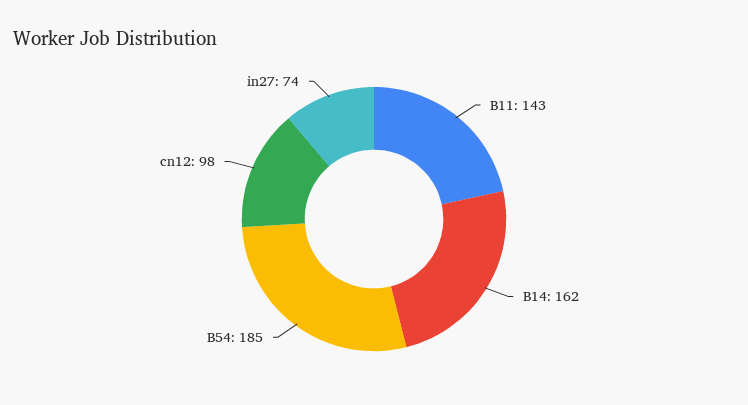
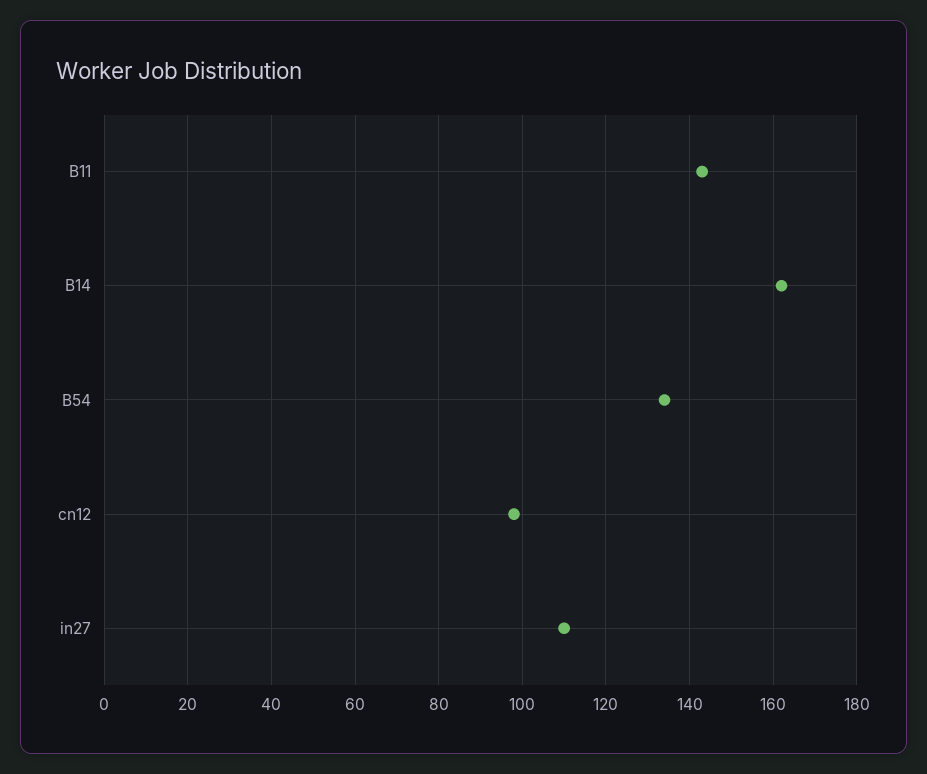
  {
    "B11": 143,
    "B14": 162,
-   "B54": 185,
+   "B54": 135,
    "cn12": 98,
-   "in27": 74
+   "in27": 110
  }

